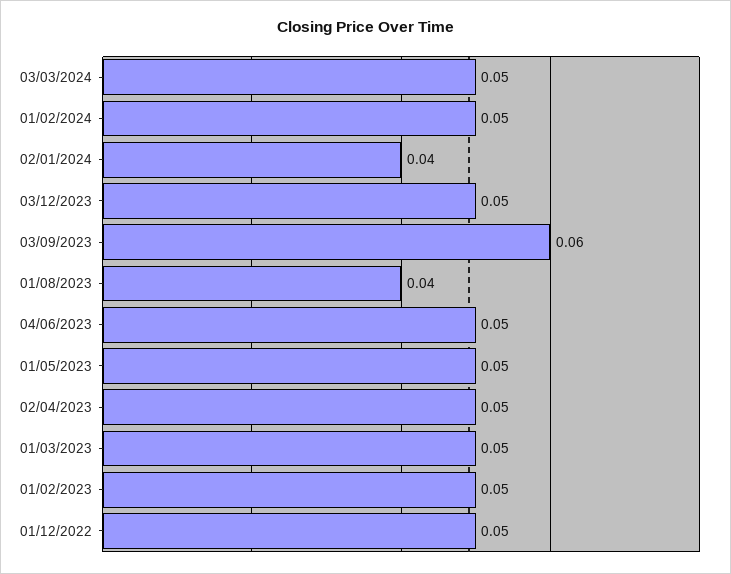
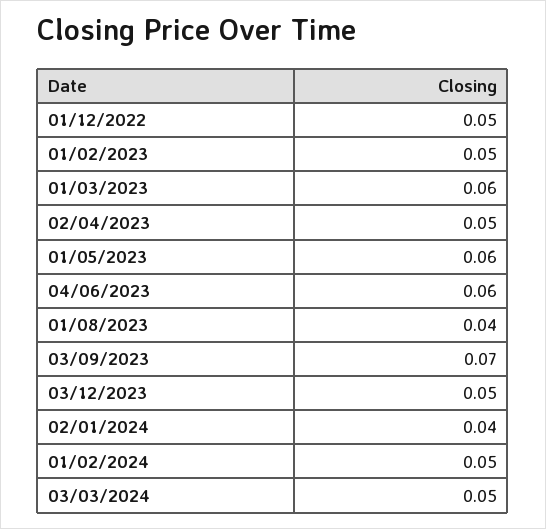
  {
    "03/03/2024": 0.05,
    "01/02/2024": 0.05,
    "02/01/2024": 0.04,
    "03/12/2023": 0.05,
-   "03/09/2023": 0.06,
+   "03/09/2023": 0.07,
    "01/08/2023": 0.04,
-   "04/06/2023": 0.05,
+   "04/06/2023": 0.06,
-   "01/05/2023": 0.05,
+   "01/05/2023": 0.06,
    "02/04/2023": 0.05,
-   "01/03/2023": 0.05,
+   "01/03/2023": 0.06,
    "01/02/2023": 0.05,
    "01/12/2022": 0.05
  }

